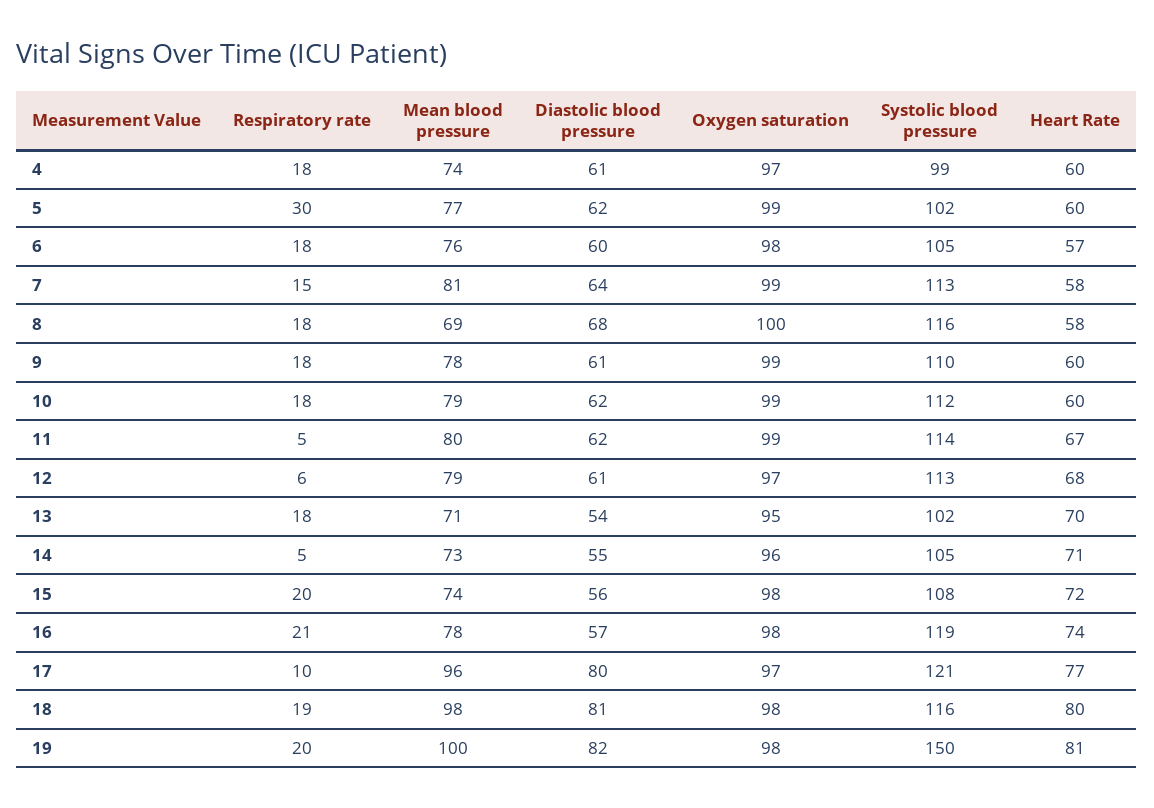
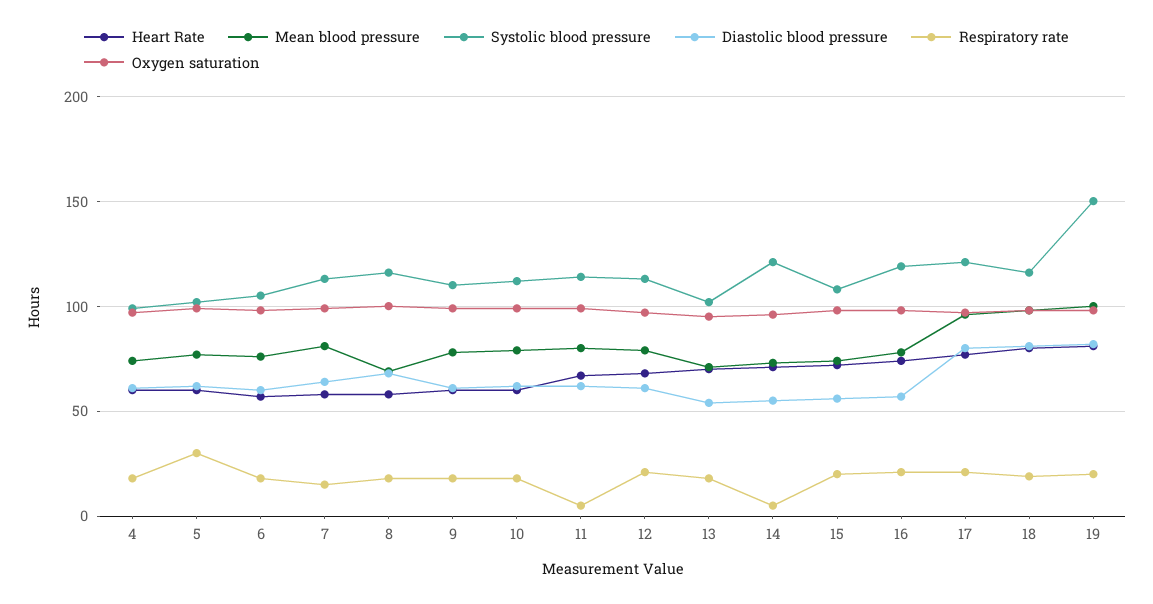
  {
    "Respiratory rate": {
      "4": 18,
      "5": 30,
      "6": 18,
      "7": 15,
      "8": 18,
      "9": 18,
      "10": 18,
      "11": 5,
-     "12": 6,
+     "12": 20,
      "13": 18,
      "14": 5,
      "15": 20,
      "16": 21,
-     "17": 10,
+     "17": 20,
      "18": 19,
      "19": 20
    },
    "Mean blood pressure": {
      "4": 74,
      "5": 77,
      "6": 76,
      "7": 81,
      "8": 69,
      "9": 78,
      "10": 79,
      "11": 80,
      "12": 79,
      "13": 71,
      "14": 73,
      "15": 74,
      "16": 78,
      "17": 96,
      "18": 98,
      "19": 100
    },
    "Diastolic blood pressure": {
      "4": 61,
      "5": 62,
      "6": 60,
      "7": 64,
      "8": 68,
      "9": 61,
      "10": 62,
      "11": 62,
      "12": 61,
      "13": 54,
      "14": 55,
      "15": 56,
      "16": 57,
      "17": 80,
      "18": 81,
      "19": 82
    },
    "Oxygen saturation": {
      "4": 97,
      "5": 99,
      "6": 98,
      "7": 99,
      "8": 100,
      "9": 99,
      "10": 99,
      "11": 99,
      "12": 97,
      "13": 95,
      "14": 96,
      "15": 98,
      "16": 98,
      "17": 97,
      "18": 98,
      "19": 98
    },
    "Systolic blood pressure": {
      "4": 99,
      "5": 102,
      "6": 105,
      "7": 113,
      "8": 116,
      "9": 110,
      "10": 112,
      "11": 114,
      "12": 113,
      "13": 102,
-     "14": 105,
+     "14": 120,
      "15": 108,
      "16": 119,
      "17": 121,
      "18": 116,
      "19": 150
    },
    "Heart Rate": {
      "4": 60,
      "5": 60,
      "6": 57,
      "7": 58,
      "8": 58,
      "9": 60,
      "10": 60,
      "11": 67,
      "12": 68,
      "13": 70,
      "14": 71,
      "15": 72,
      "16": 74,
      "17": 77,
      "18": 80,
      "19": 81
    }
  }

